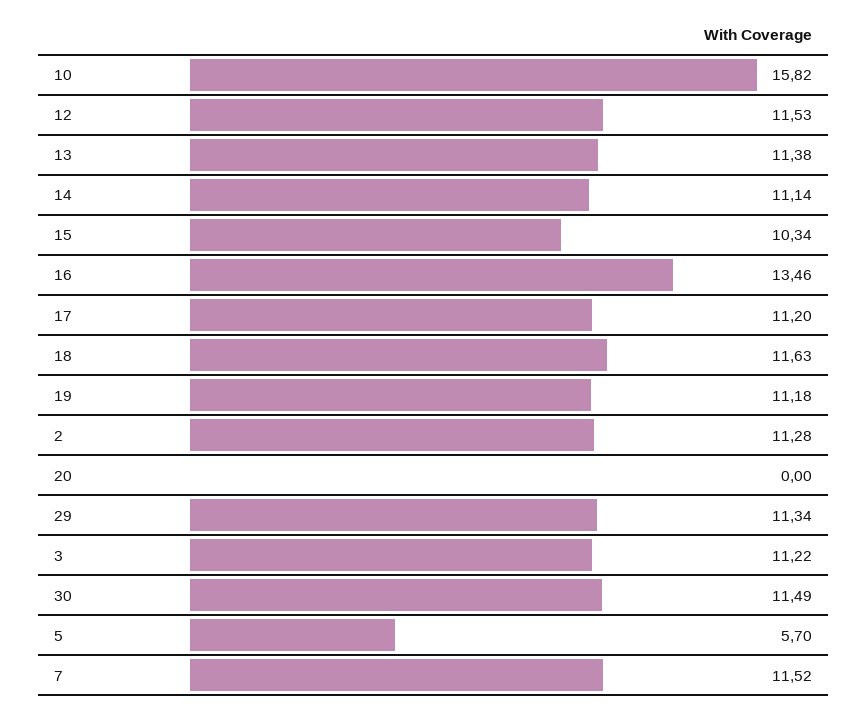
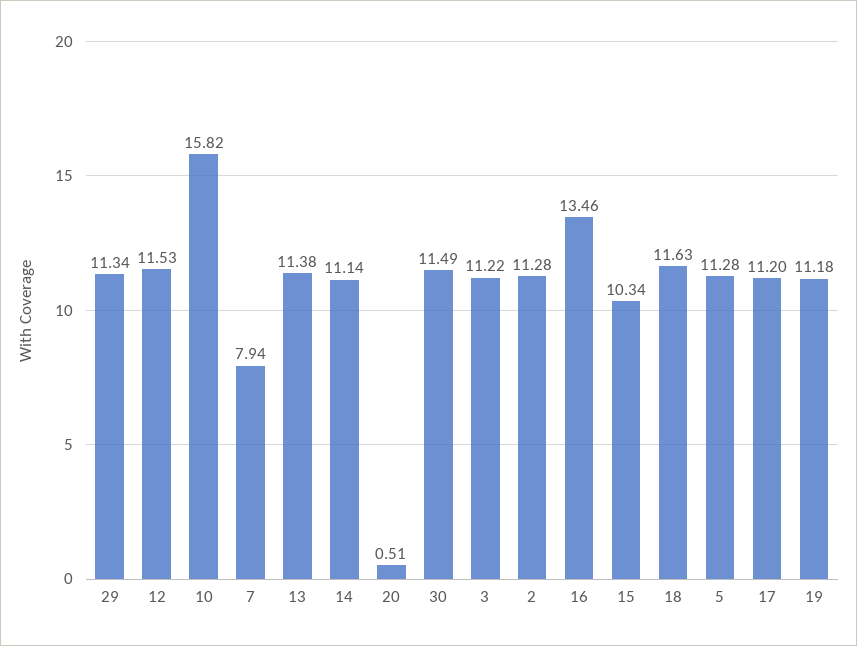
  {
    "10": 15.82,
    "12": 11.53,
    "13": 11.38,
    "14": 11.14,
    "15": 10.34,
    "16": 13.46,
    "17": 11.2,
    "18": 11.63,
    "19": 11.18,
    "2": 11.28,
-   "20": 0,
+   "20": 0.51,
    "29": 11.34,
    "3": 11.22,
    "30": 11.49,
-   "5": 5.7,
+   "5": 11.28,
-   "7": 11.52
+   "7": 7.94
  }

